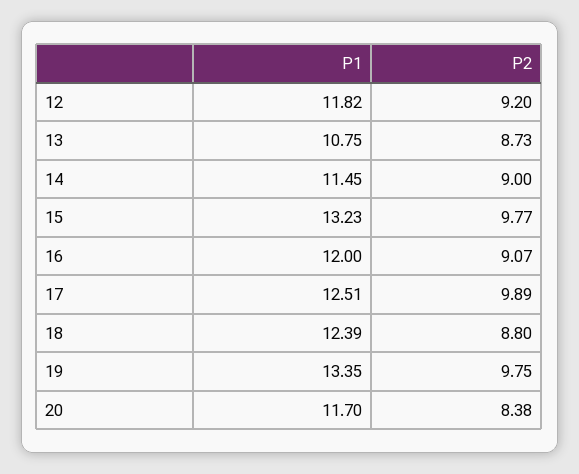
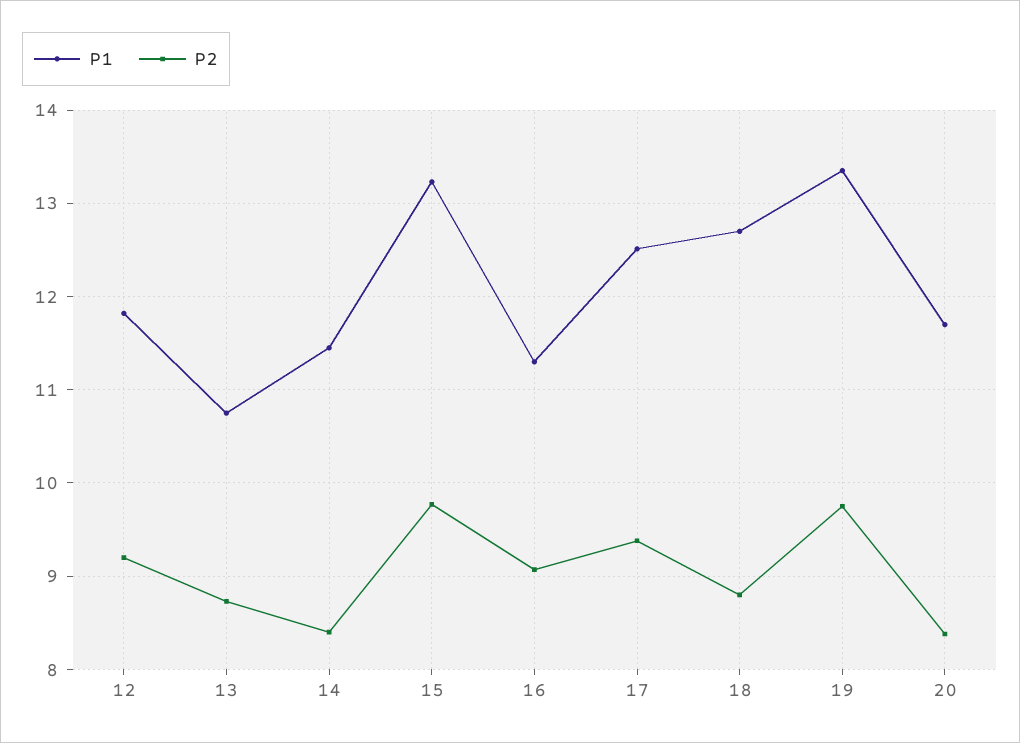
  {
    "P1": {
      "12": 11.82,
      "13": 10.75,
      "14": 11.45,
      "15": 13.23,
-     "16": 12,
+     "16": 11.3,
      "17": 12.51,
-     "18": 12.39,
+     "18": 12.7,
      "19": 13.35,
      "20": 11.7
    },
    "P2": {
      "12": 9.2,
      "13": 8.73,
-     "14": 9,
+     "14": 8.4,
      "15": 9.77,
      "16": 9.07,
-     "17": 9.89,
+     "17": 9.4,
      "18": 8.8,
      "19": 9.75,
      "20": 8.38
    }
  }

